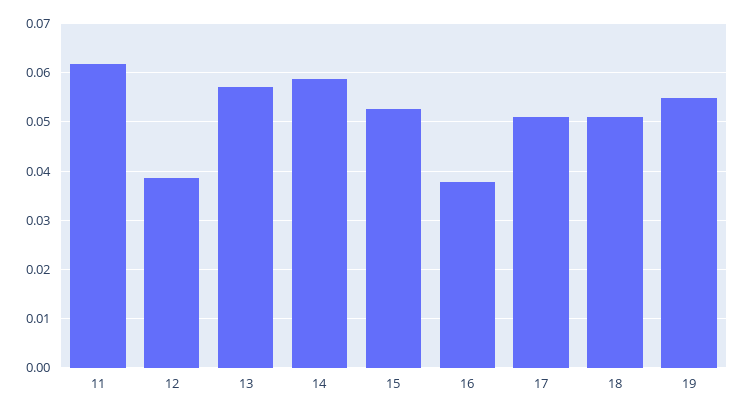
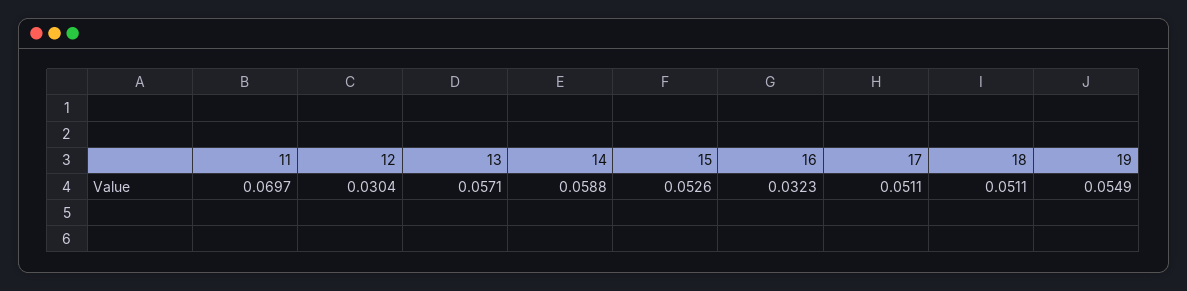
  {
-   "11": 0.062,
+   "11": 0.0697,
-   "12": 0.038,
+   "12": 0.0304,
    "13": 0.0571,
    "14": 0.0588,
    "15": 0.0526,
-   "16": 0.038,
+   "16": 0.0323,
    "17": 0.0511,
    "18": 0.0511,
    "19": 0.0549
  }

